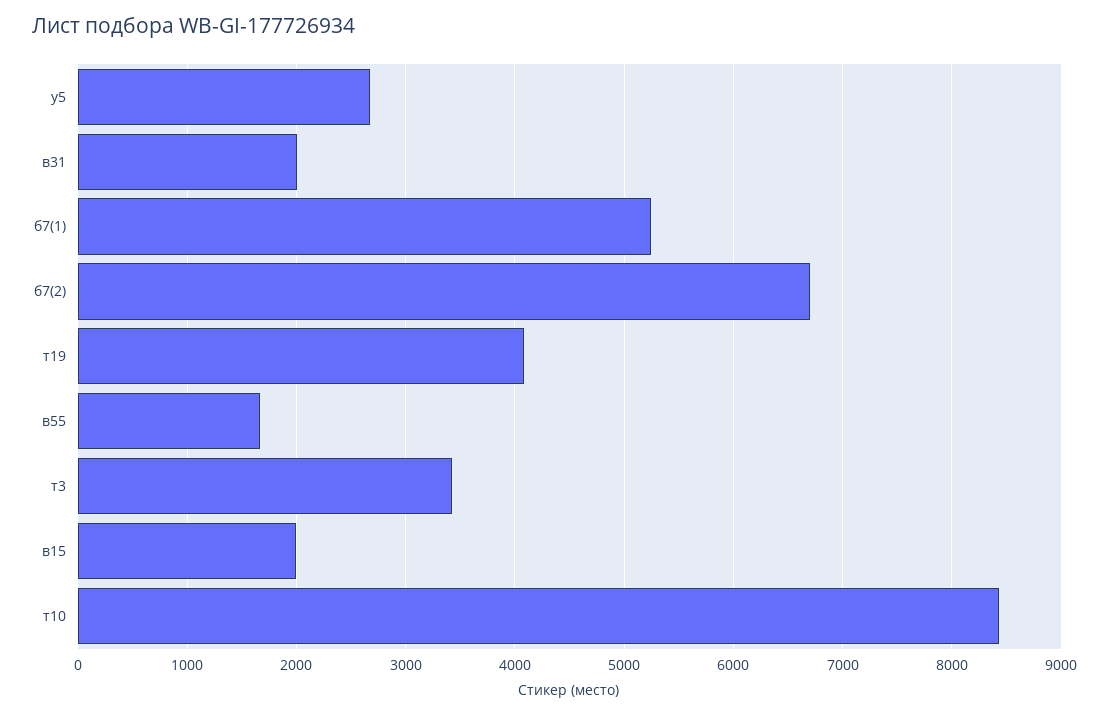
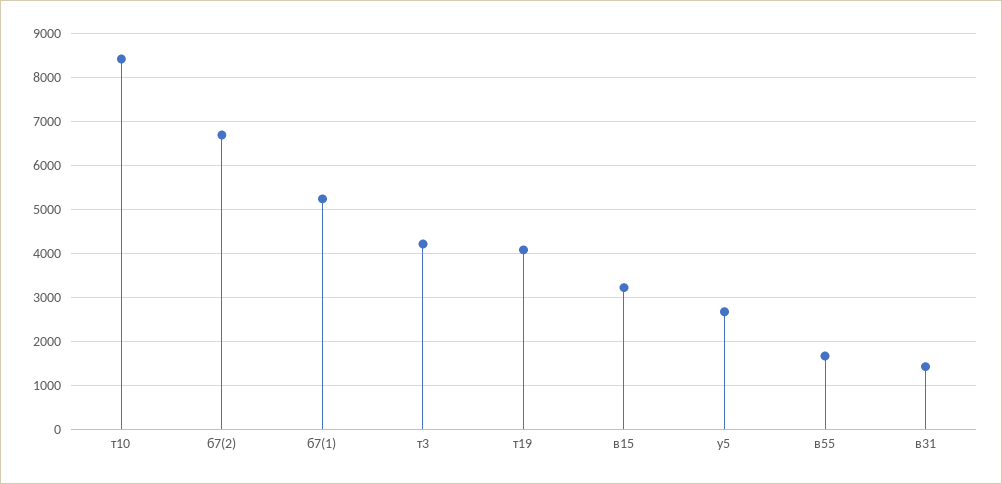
  {
    "у5": 2700,
-   "в31": 2000,
+   "в31": 1400,
    "б7(1)": 5200,
    "б7(2)": 6700,
    "т19": 4100,
    "в55": 1700,
-   "т3": 3400,
+   "т3": 4200,
-   "в15": 2000,
+   "в15": 3200,
    "т10": 8400
  }

